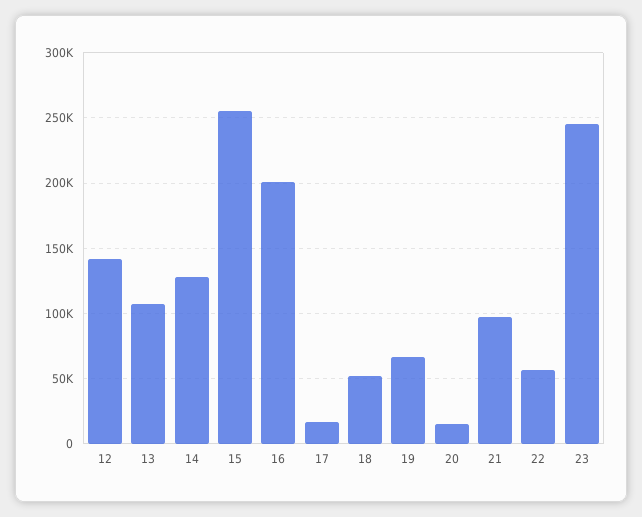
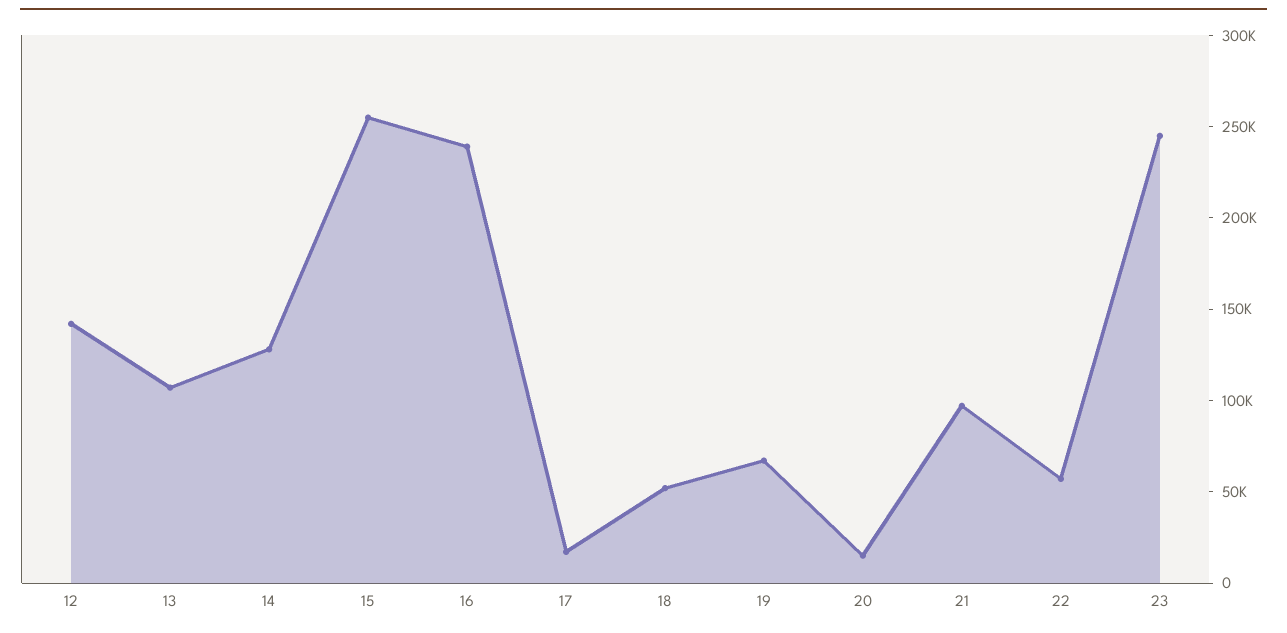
  {
    "12": 140000,
    "13": 105000,
    "14": 130000,
    "15": 255000,
-   "16": 200000,
+   "16": 240000,
    "17": 15000,
    "18": 50000,
    "19": 65000,
    "20": 15000,
    "21": 95000,
    "22": 55000,
    "23": 245000
  }

